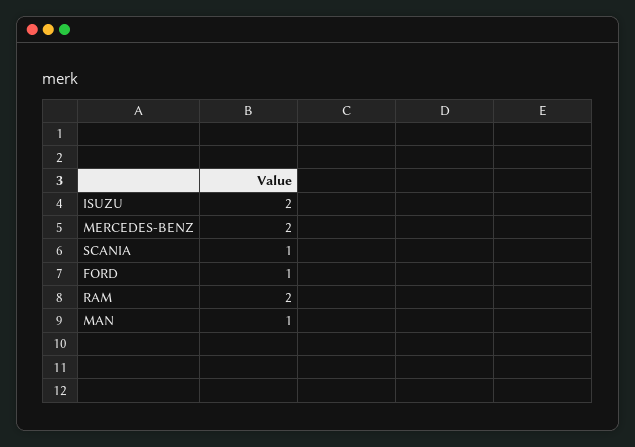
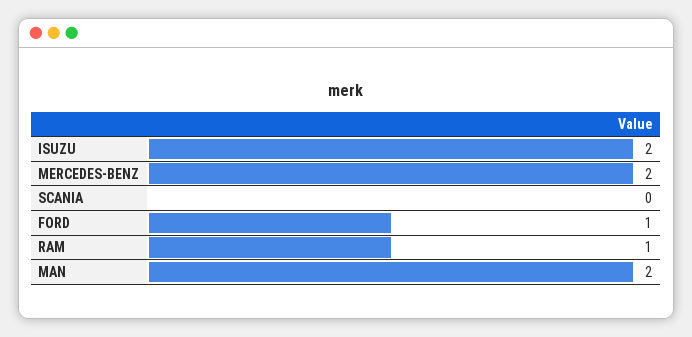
  {
    "ISUZU": 2,
    "MERCEDES-BENZ": 2,
-   "SCANIA": 1,
+   "SCANIA": 0,
    "FORD": 1,
-   "RAM": 2,
+   "RAM": 1,
-   "MAN": 1
+   "MAN": 2
  }

